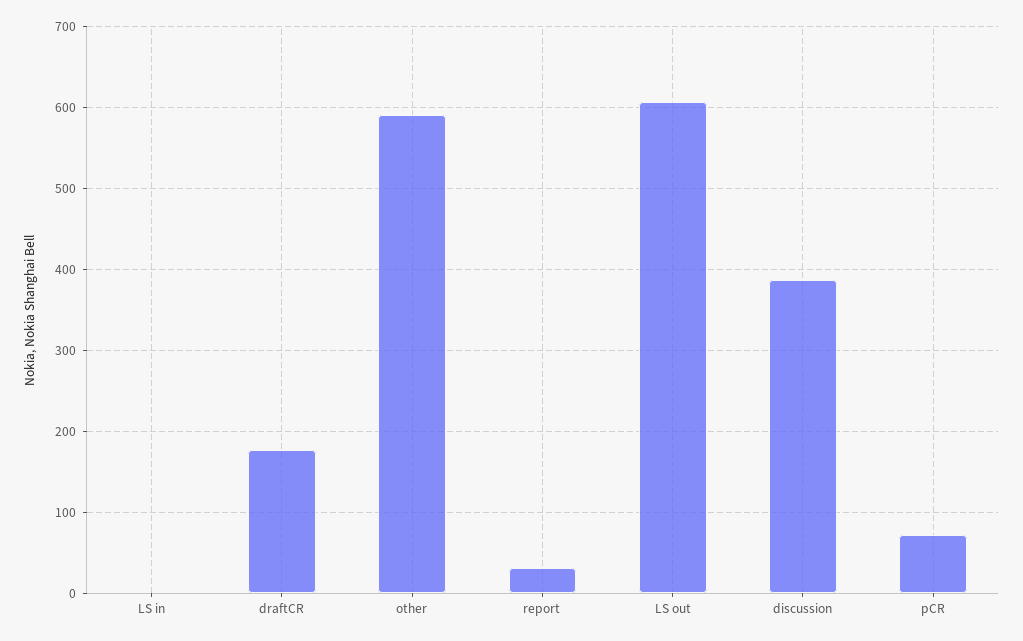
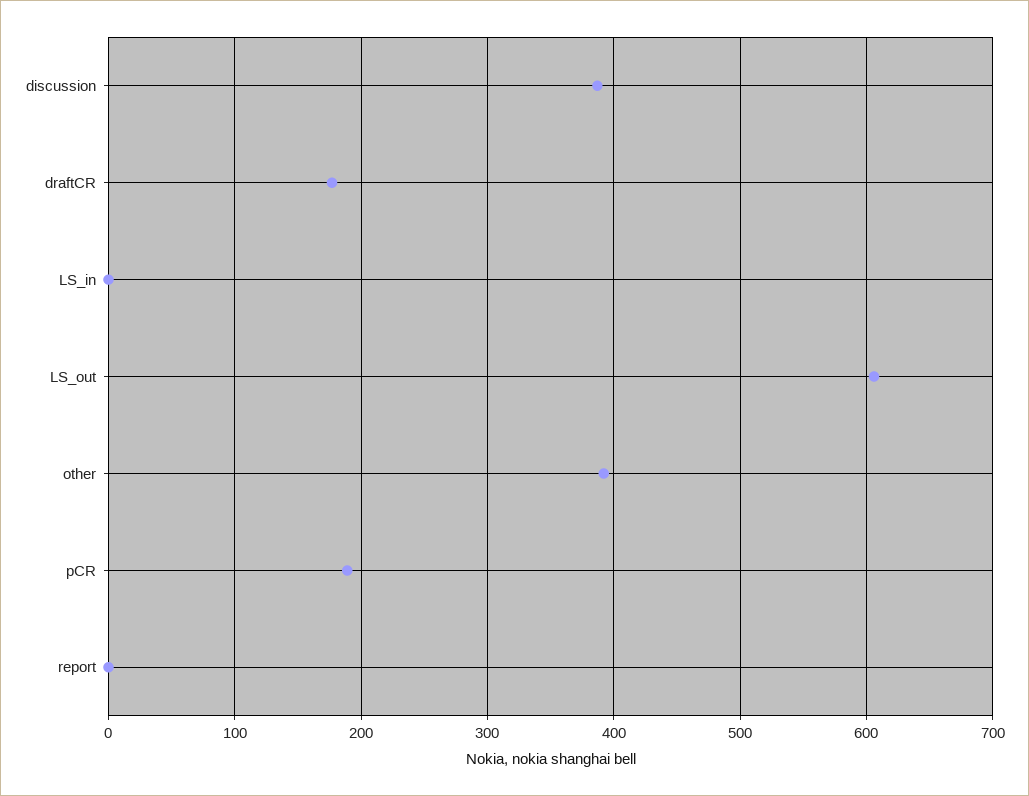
  {
    "LS in": 0,
    "draftCR": 180,
-   "other": 590,
+   "other": 390,
-   "report": 30,
+   "report": 0,
    "LS out": 610,
    "discussion": 390,
-   "pCR": 70
+   "pCR": 190
  }

